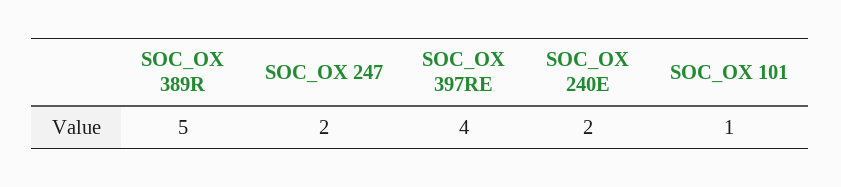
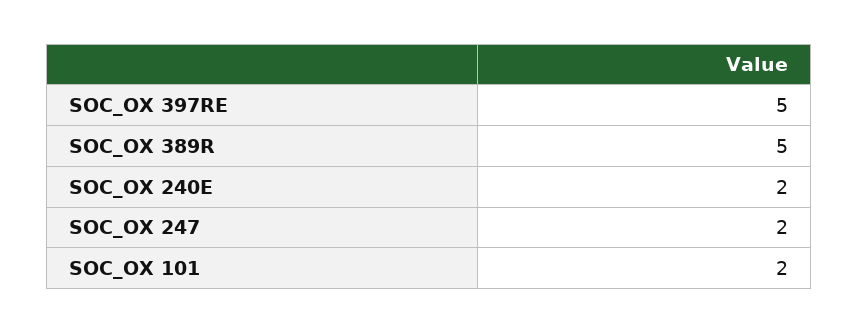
  {
    "SOC_OX 389R": 5,
    "SOC_OX 247": 2,
-   "SOC_OX 397RE": 4,
+   "SOC_OX 397RE": 5,
    "SOC_OX 240E": 2,
-   "SOC_OX 101": 1
+   "SOC_OX 101": 2
  }

